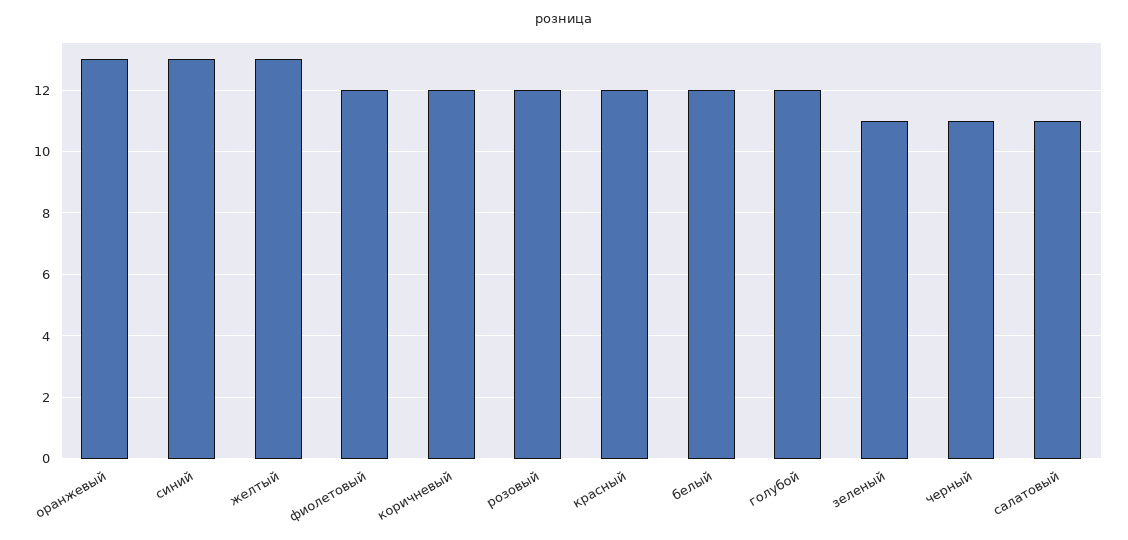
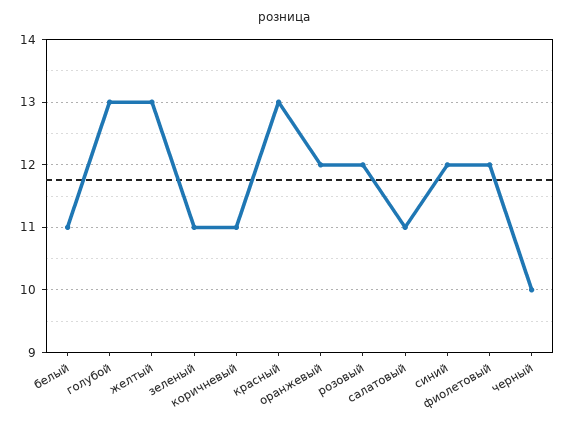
  {
-   "оранжевый": 13,
+   "оранжевый": 12,
-   "синий": 13,
+   "синий": 12,
    "желтый": 13,
    "фиолетовый": 12,
-   "коричневый": 12,
+   "коричневый": 11,
    "розовый": 12,
-   "красный": 12,
+   "красный": 13,
-   "белый": 12,
+   "белый": 11,
-   "голубой": 12,
+   "голубой": 13,
    "зеленый": 11,
-   "черный": 11,
+   "черный": 10,
    "салатовый": 11
  }

